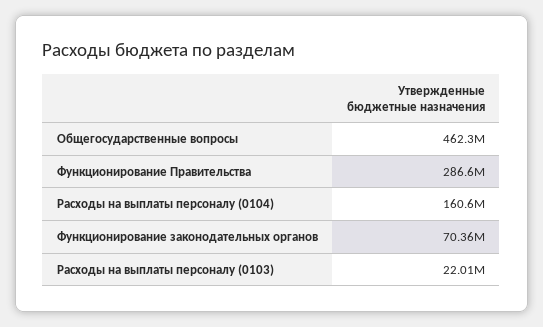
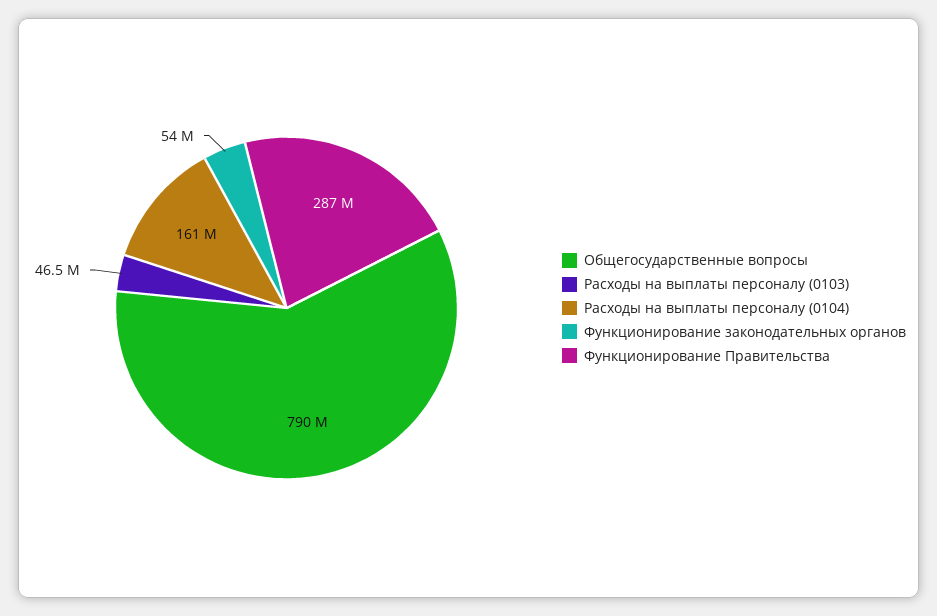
  {
-   "Общегосударственные вопросы": 462300000,
+   "Общегосударственные вопросы": 790000000,
    "Функционирование Правительства": 286600000,
    "Расходы на выплаты персоналу (0104)": 160600000,
-   "Функционирование законодательных органов": 70360000,
+   "Функционирование законодательных органов": 54000000,
-   "Расходы на выплаты персоналу (0103)": 22010000
+   "Расходы на выплаты персоналу (0103)": 46500000
  }

